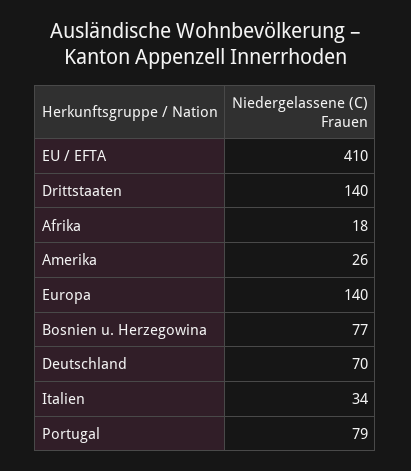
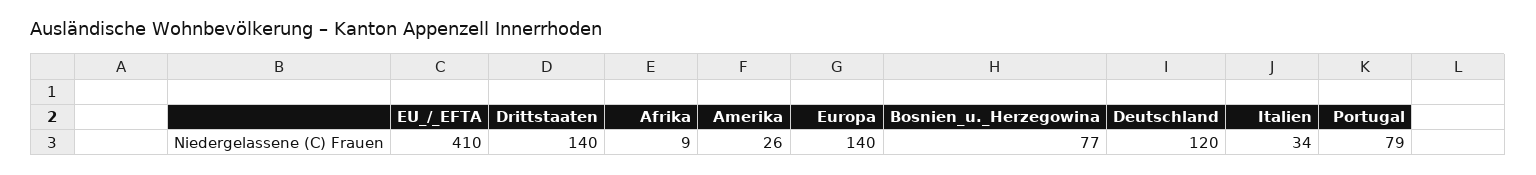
  {
    "EU / EFTA": 410,
    "Drittstaaten": 140,
-   "Afrika": 18,
+   "Afrika": 9,
    "Amerika": 26,
    "Europa": 140,
    "Bosnien u. Herzegowina": 77,
-   "Deutschland": 70,
+   "Deutschland": 120,
    "Italien": 34,
    "Portugal": 79
  }

